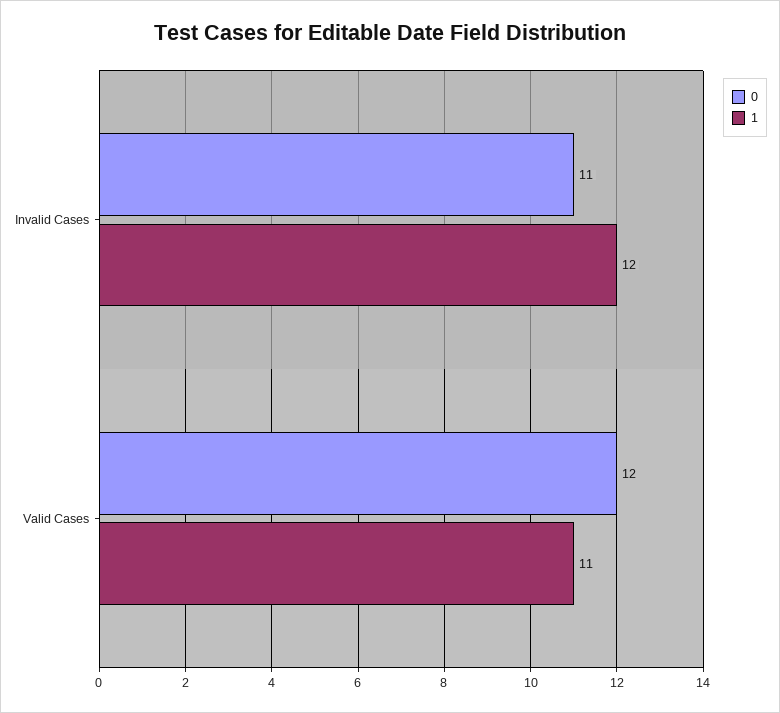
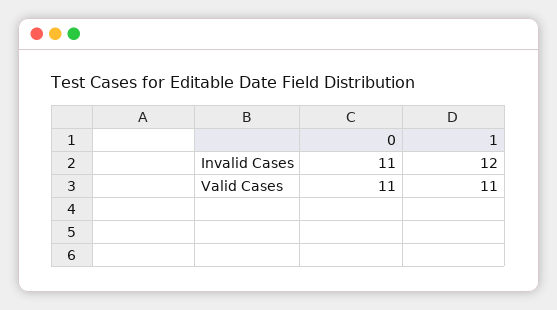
  {
    "0": {
      "Invalid Cases": 11,
-     "Valid Cases": 12
+     "Valid Cases": 11
    },
    "1": {
      "Invalid Cases": 12,
      "Valid Cases": 11
    }
  }

